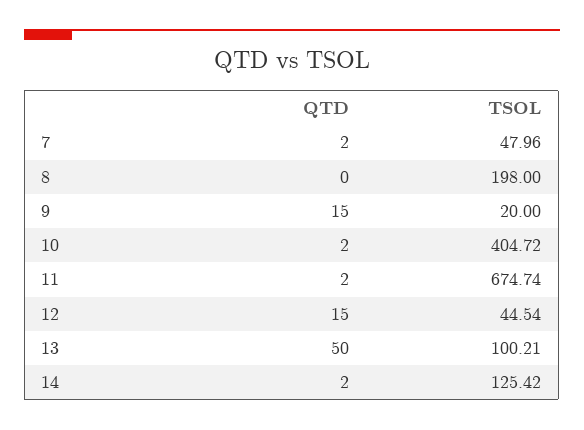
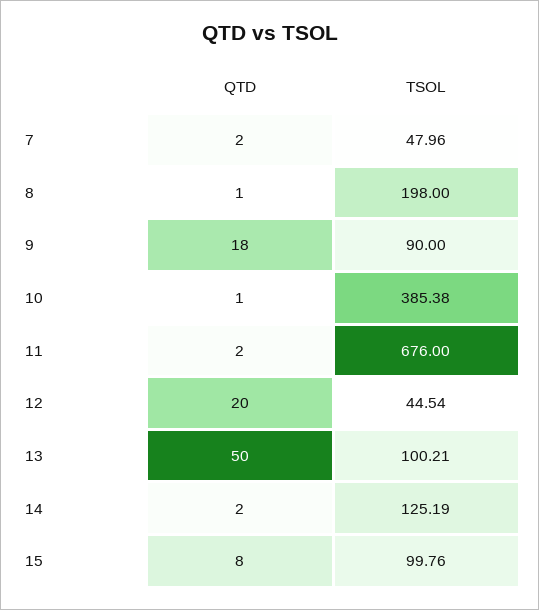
  {
    "QTD": {
      "7": 2,
-     "8": 0,
+     "8": 1,
-     "9": 15,
+     "9": 18,
-     "10": 2,
+     "10": 1,
      "11": 2,
-     "12": 15,
+     "12": 20,
      "13": 50,
-     "14": 2
+     "14": 2,
+     "15": 8
    },
    "TSOL": {
      "7": 47.96,
      "8": 198,
-     "9": 20,
+     "9": 90,
-     "10": 404.72,
+     "10": 385.38,
-     "11": 674.74,
+     "11": 676,
      "12": 44.54,
      "13": 100.21,
-     "14": 125.42
+     "14": 125.19,
+     "15": 99.76
    }
  }

